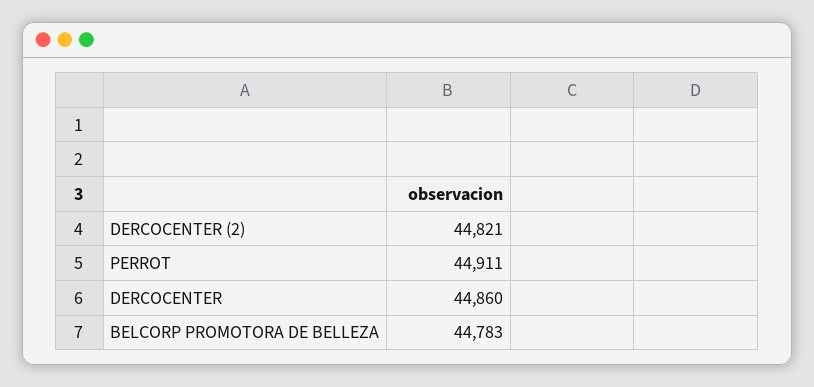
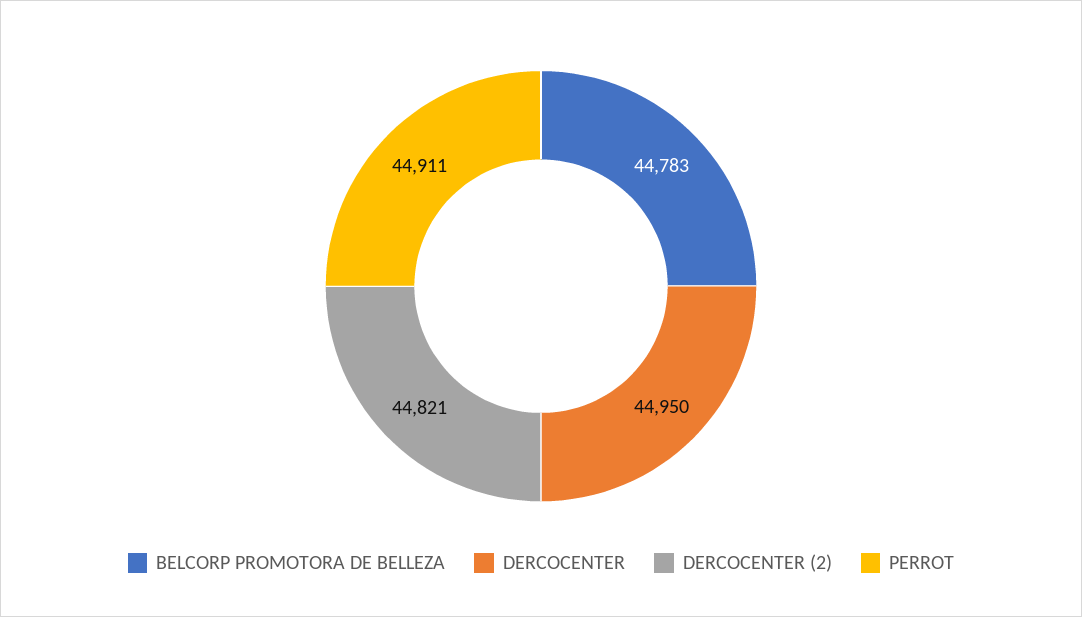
  {
    "DERCOCENTER (2)": 44821,
    "PERROT": 44911,
-   "DERCOCENTER": 44860,
+   "DERCOCENTER": 44950,
    "BELCORP PROMOTORA DE BELLEZA": 44783
  }

